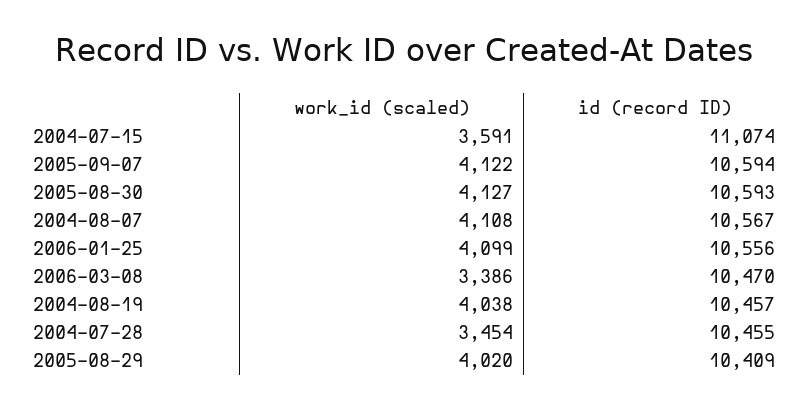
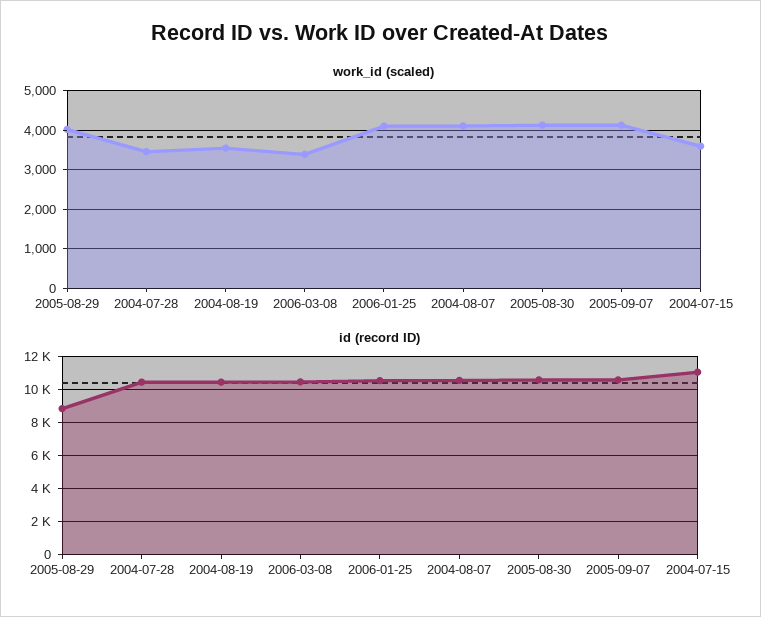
  {
    "work_id (scaled)": {
      "2004-07-15": 3591,
      "2005-09-07": 4122,
      "2005-08-30": 4127,
      "2004-08-07": 4108,
      "2006-01-25": 4099,
      "2006-03-08": 3386,
-     "2004-08-19": 4038,
+     "2004-08-19": 3600,
      "2004-07-28": 3454,
      "2005-08-29": 4020
    },
    "id (record ID)": {
      "2004-07-15": 11074,
      "2005-09-07": 10594,
      "2005-08-30": 10593,
      "2004-08-07": 10567,
      "2006-01-25": 10556,
      "2006-03-08": 10470,
      "2004-08-19": 10457,
      "2004-07-28": 10455,
-     "2005-08-29": 10409
+     "2005-08-29": 9000
    }
  }

